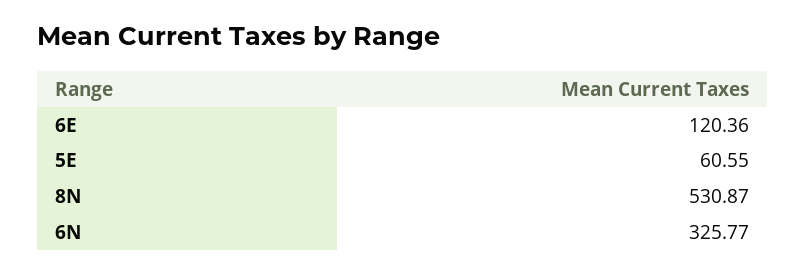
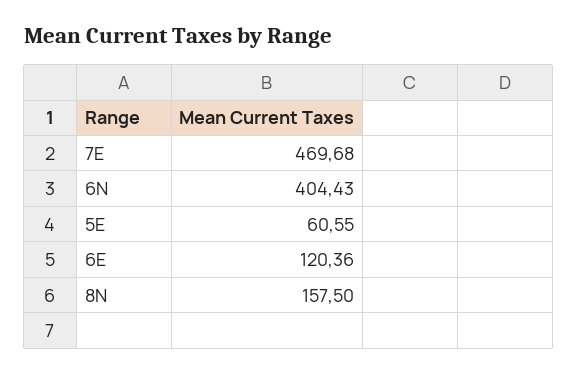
  {
    "6E": 120.36,
    "5E": 60.55,
-   "8N": 530.87,
+   "8N": 157.5,
-   "6N": 325.77
+   "6N": 404.43,
+   "7E": 469.68
  }

